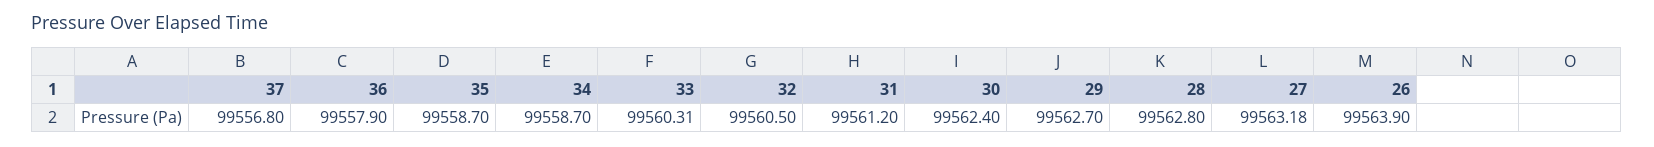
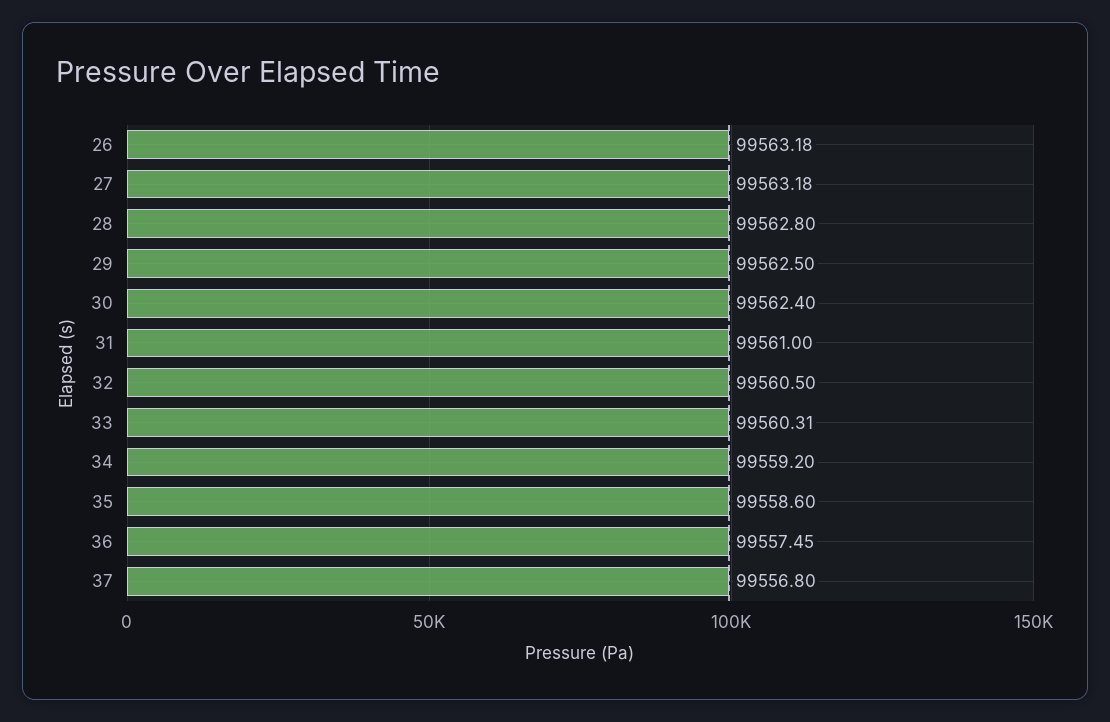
  {
    "37": 99556.8,
-   "36": 99557.9,
+   "36": 99557.45,
-   "35": 99558.7,
+   "35": 99558.6,
-   "34": 99558.7,
+   "34": 99559.2,
    "33": 99560.31,
    "32": 99560.5,
-   "31": 99561.2,
+   "31": 99561,
    "30": 99562.4,
-   "29": 99562.7,
+   "29": 99562.5,
    "28": 99562.8,
    "27": 99563.18,
-   "26": 99563.9
+   "26": 99563.18
  }

